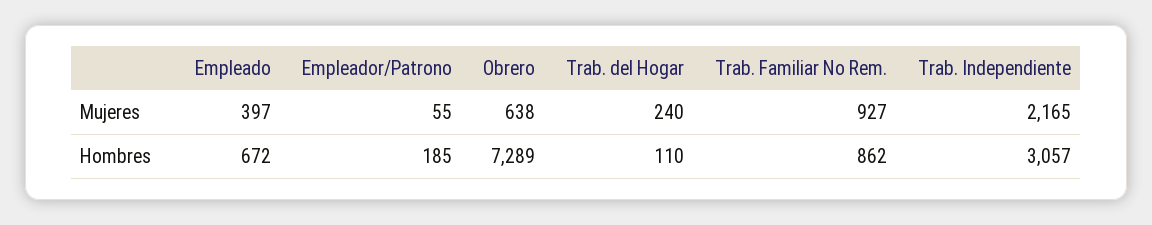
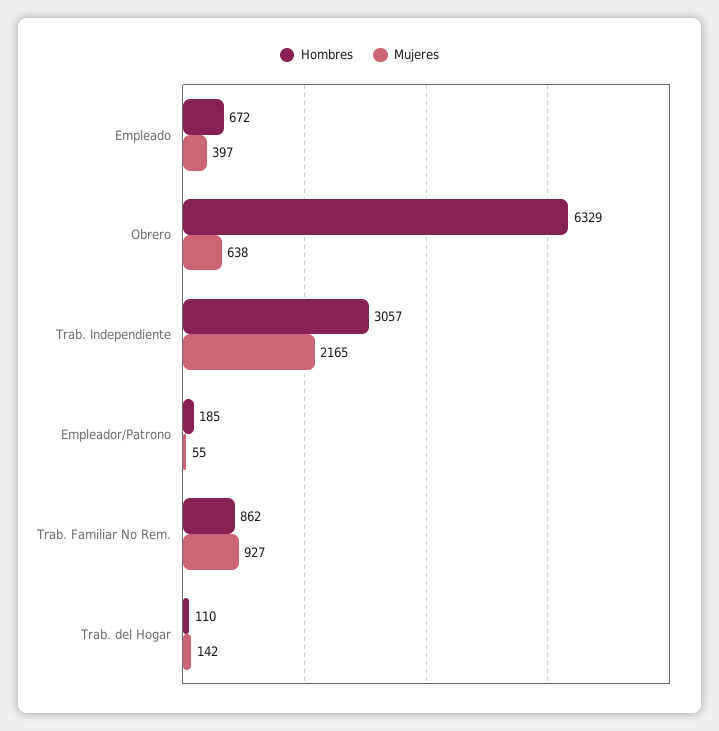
  {
    "Mujeres": {
      "Empleado": 397,
      "Empleador/Patrono": 55,
      "Obrero": 638,
-     "Trab. del Hogar": 240,
+     "Trab. del Hogar": 142,
      "Trab. Familiar No Rem.": 927,
      "Trab. Independiente": 2165
    },
    "Hombres": {
      "Empleado": 672,
      "Empleador/Patrono": 185,
-     "Obrero": 7289,
+     "Obrero": 6329,
      "Trab. del Hogar": 110,
      "Trab. Familiar No Rem.": 862,
      "Trab. Independiente": 3057
    }
  }

